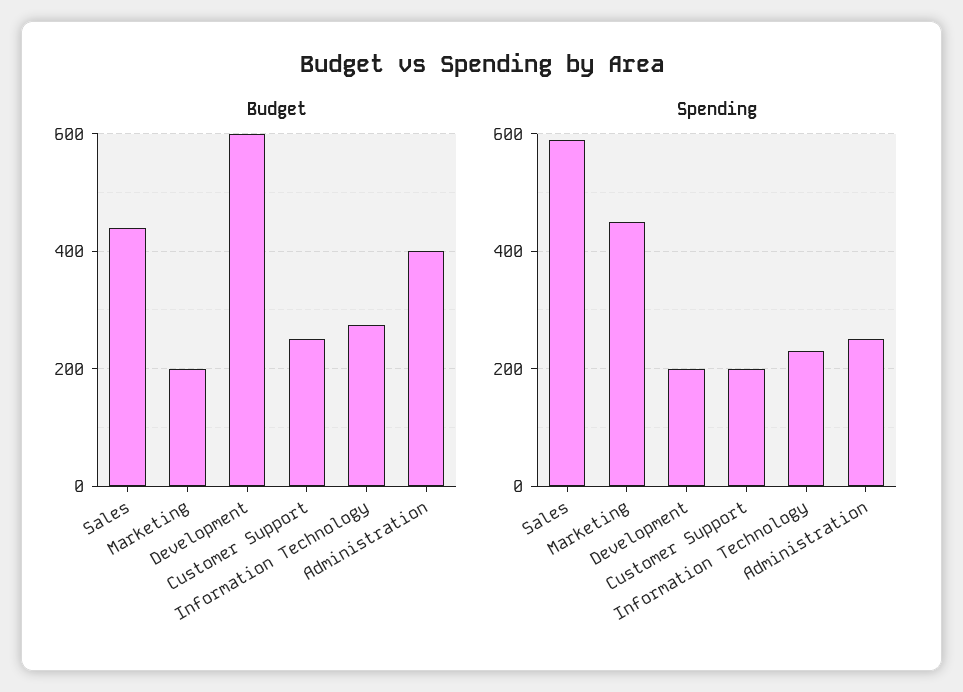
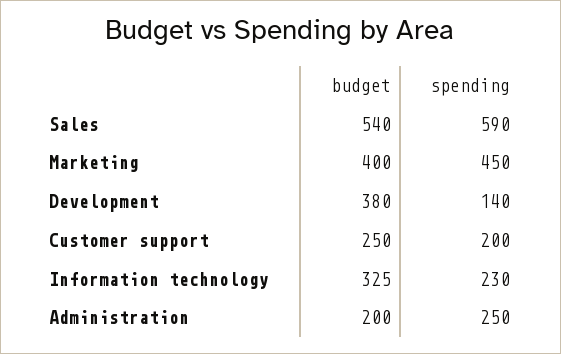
  {
    "Budget": {
-     "Sales": 440,
+     "Sales": 540,
-     "Marketing": 200,
+     "Marketing": 400,
-     "Development": 600,
+     "Development": 380,
      "Customer Support": 250,
-     "Information Technology": 280,
+     "Information Technology": 325,
-     "Administration": 400
+     "Administration": 200
    },
    "Spending": {
      "Sales": 590,
      "Marketing": 450,
-     "Development": 200,
+     "Development": 140,
      "Customer Support": 200,
      "Information Technology": 230,
      "Administration": 250
    }
  }

